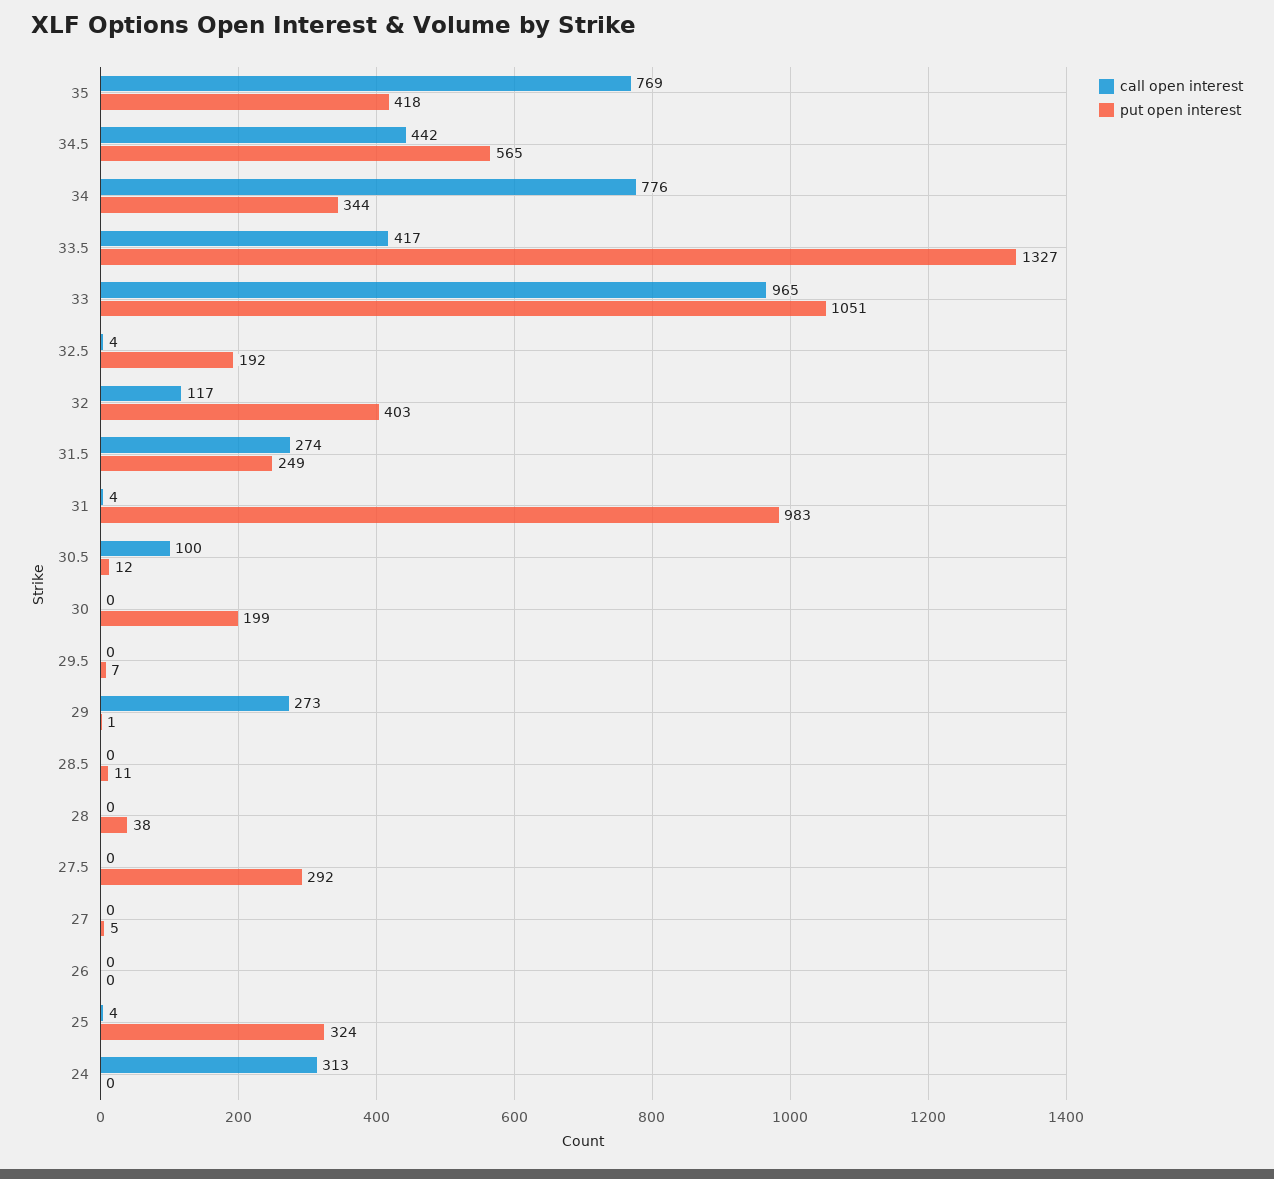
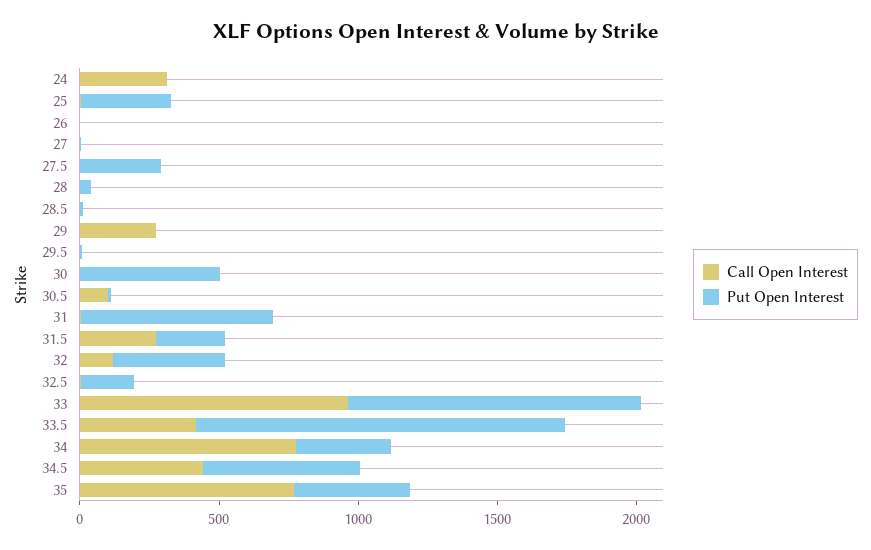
  {
    "call open interest": {
      "35": 769,
      "34.5": 442,
      "34": 776,
      "33.5": 417,
      "33": 965,
      "32.5": 4,
      "32": 117,
      "31.5": 274,
      "31": 4,
      "30.5": 100,
      "30": 0,
      "29.5": 0,
      "29": 273,
      "28.5": 0,
      "28": 0,
      "27.5": 0,
      "27": 0,
      "26": 0,
      "25": 4,
      "24": 313
    },
    "put open interest": {
      "35": 418,
      "34.5": 565,
      "34": 344,
      "33.5": 1327,
      "33": 1051,
      "32.5": 192,
      "32": 403,
      "31.5": 249,
-     "31": 983,
+     "31": 700,
      "30.5": 12,
-     "30": 199,
+     "30": 500,
      "29.5": 7,
      "29": 1,
      "28.5": 11,
      "28": 38,
      "27.5": 292,
      "27": 5,
      "26": 0,
      "25": 324,
      "24": 0
    }
  }

